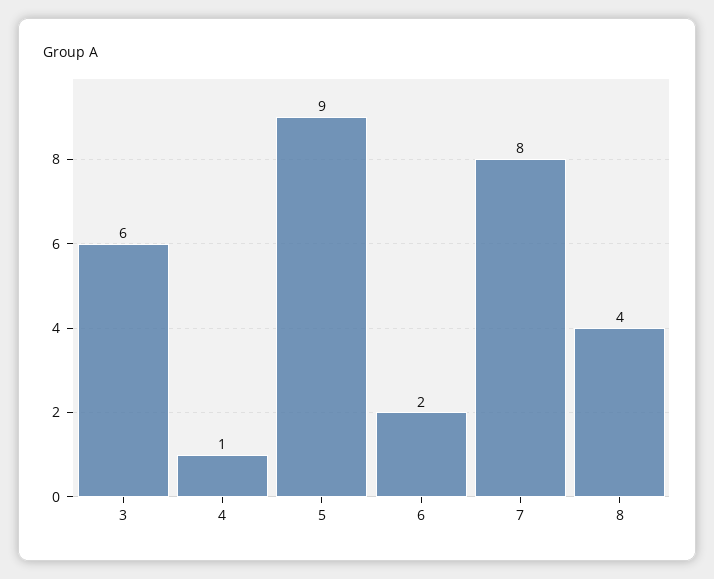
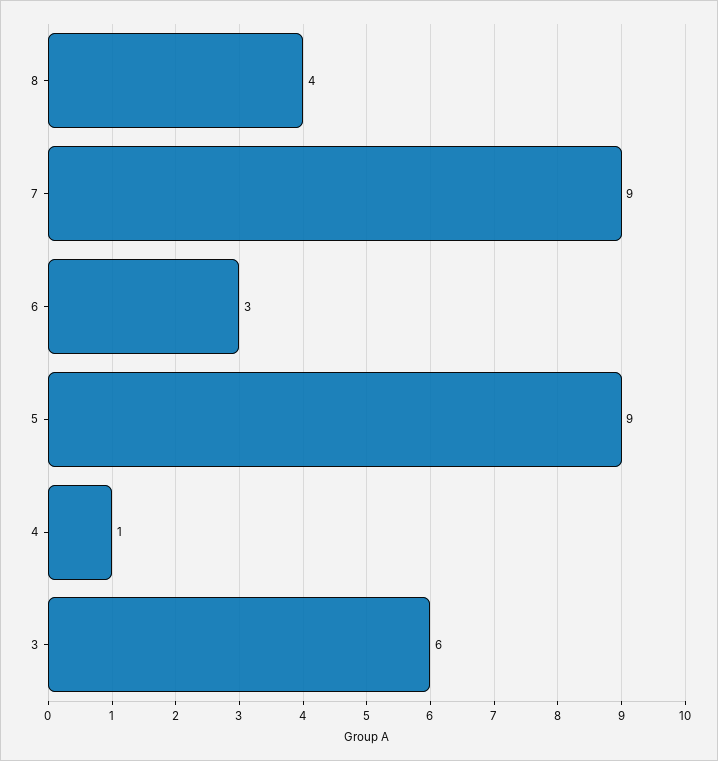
  {
    "3": 6,
    "4": 1,
    "5": 9,
-   "6": 2,
+   "6": 3,
-   "7": 8,
+   "7": 9,
    "8": 4
  }

